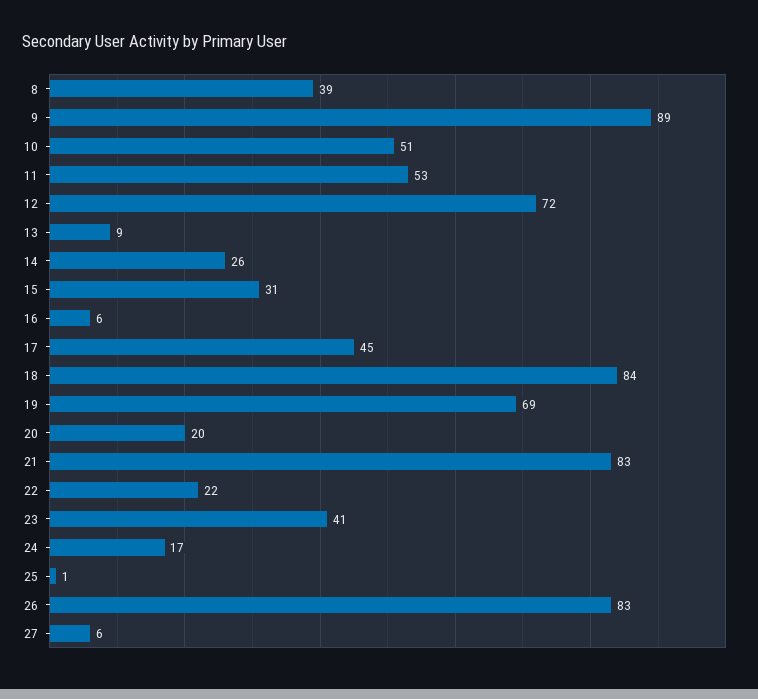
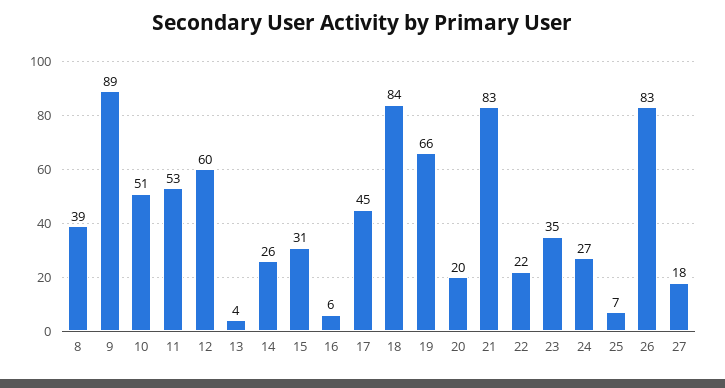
  {
    "8": 39,
    "9": 89,
    "10": 51,
    "11": 53,
-   "12": 72,
+   "12": 60,
-   "13": 9,
+   "13": 4,
    "14": 26,
    "15": 31,
    "16": 6,
    "17": 45,
    "18": 84,
-   "19": 69,
+   "19": 66,
    "20": 20,
    "21": 83,
    "22": 22,
-   "23": 41,
+   "23": 35,
-   "24": 17,
+   "24": 27,
-   "25": 1,
+   "25": 7,
    "26": 83,
-   "27": 6
+   "27": 18
  }

